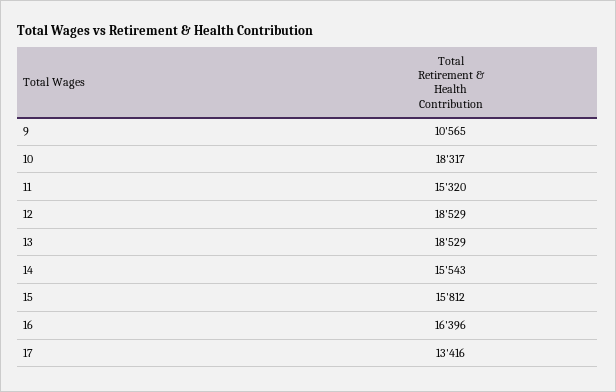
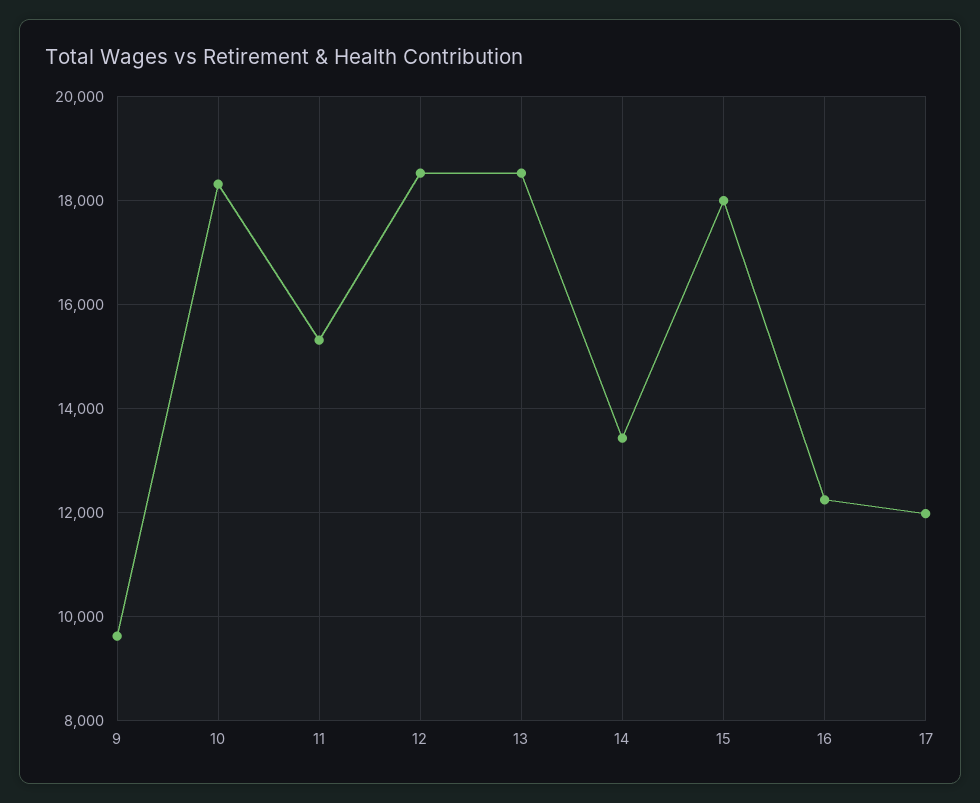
  {
-   "9": 10565,
+   "9": 9600,
    "10": 18317,
    "11": 15320,
    "12": 18529,
    "13": 18529,
-   "14": 15543,
+   "14": 13400,
-   "15": 15812,
+   "15": 18000,
-   "16": 16396,
+   "16": 12200,
-   "17": 13416
+   "17": 12000
  }

